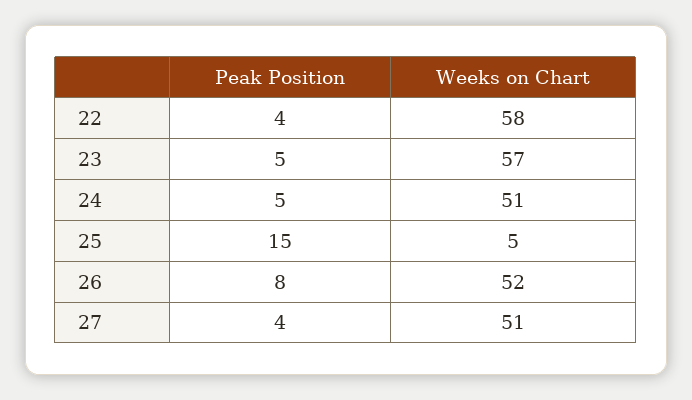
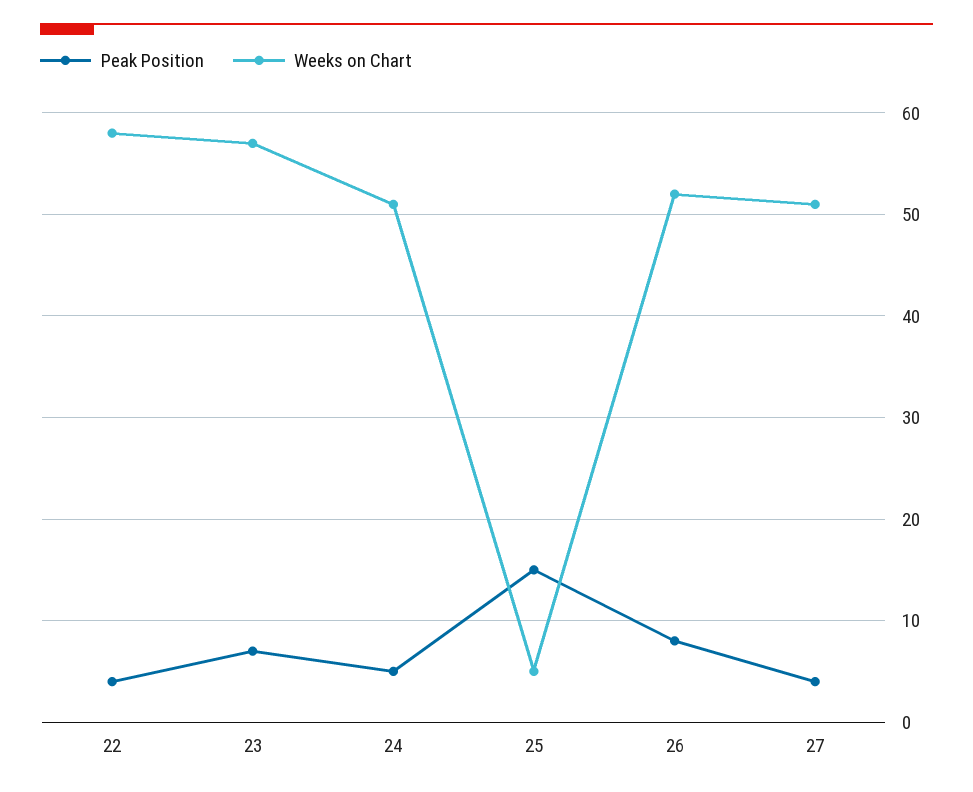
  {
    "Peak Position": {
      "22": 4,
-     "23": 5,
+     "23": 7,
      "24": 5,
      "25": 15,
      "26": 8,
      "27": 4
    },
    "Weeks on Chart": {
      "22": 58,
      "23": 57,
      "24": 51,
      "25": 5,
      "26": 52,
      "27": 51
    }
  }

